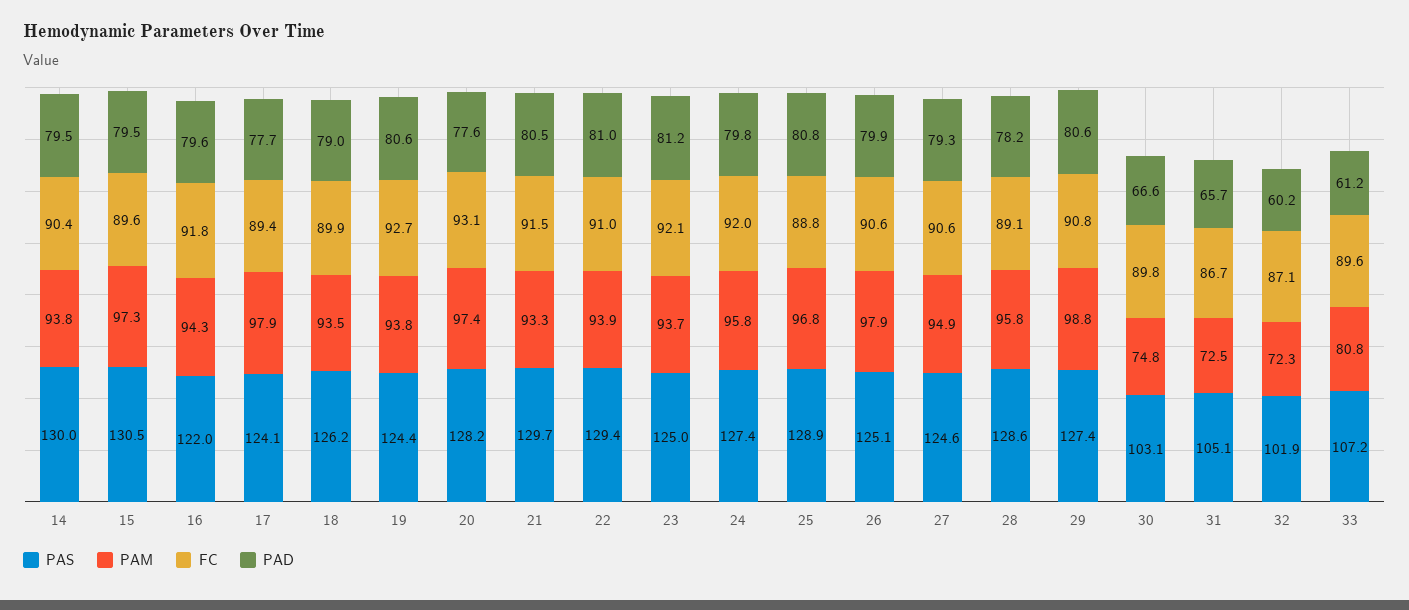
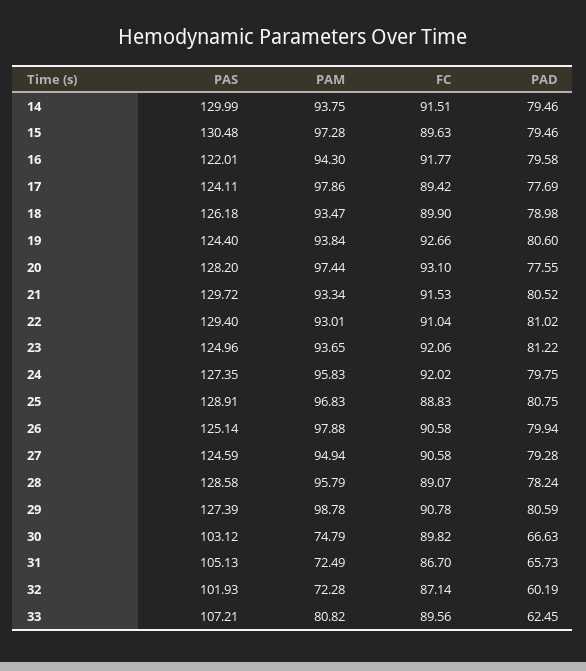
  {
    "PAS": {
      "14": 129.99,
      "15": 130.48,
      "16": 122.01,
      "17": 124.11,
      "18": 126.18,
      "19": 124.4,
      "20": 128.2,
      "21": 129.72,
      "22": 129.4,
      "23": 124.96,
      "24": 127.35,
      "25": 128.91,
      "26": 125.14,
      "27": 124.59,
      "28": 128.58,
      "29": 127.39,
      "30": 103.12,
      "31": 105.13,
      "32": 101.93,
      "33": 107.21
    },
    "PAM": {
      "14": 93.75,
      "15": 97.28,
      "16": 94.3,
      "17": 97.86,
      "18": 93.47,
      "19": 93.84,
      "20": 97.44,
      "21": 93.34,
-     "22": 93.9,
+     "22": 93.01,
      "23": 93.65,
      "24": 95.83,
      "25": 96.83,
      "26": 97.88,
      "27": 94.94,
      "28": 95.79,
      "29": 98.78,
      "30": 74.79,
      "31": 72.49,
      "32": 72.28,
      "33": 80.82
    },
    "FC": {
-     "14": 90.4,
+     "14": 91.51,
      "15": 89.63,
      "16": 91.77,
      "17": 89.42,
      "18": 89.9,
      "19": 92.66,
      "20": 93.1,
      "21": 91.53,
      "22": 91.04,
      "23": 92.06,
      "24": 92.02,
      "25": 88.83,
      "26": 90.58,
      "27": 90.58,
      "28": 89.07,
      "29": 90.78,
      "30": 89.82,
      "31": 86.7,
      "32": 87.14,
      "33": 89.56
    },
    "PAD": {
      "14": 79.46,
      "15": 79.46,
      "16": 79.58,
      "17": 77.69,
      "18": 78.98,
      "19": 80.6,
      "20": 77.55,
      "21": 80.52,
      "22": 81.02,
      "23": 81.22,
      "24": 79.75,
      "25": 80.75,
      "26": 79.94,
      "27": 79.28,
      "28": 78.24,
      "29": 80.59,
      "30": 66.63,
      "31": 65.73,
      "32": 60.19,
-     "33": 61.2
+     "33": 62.45
    }
  }

